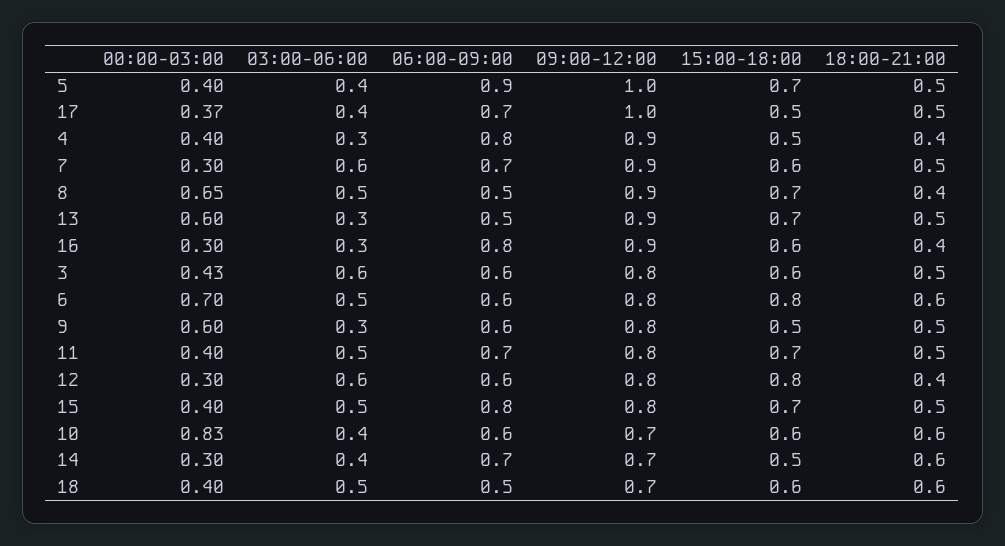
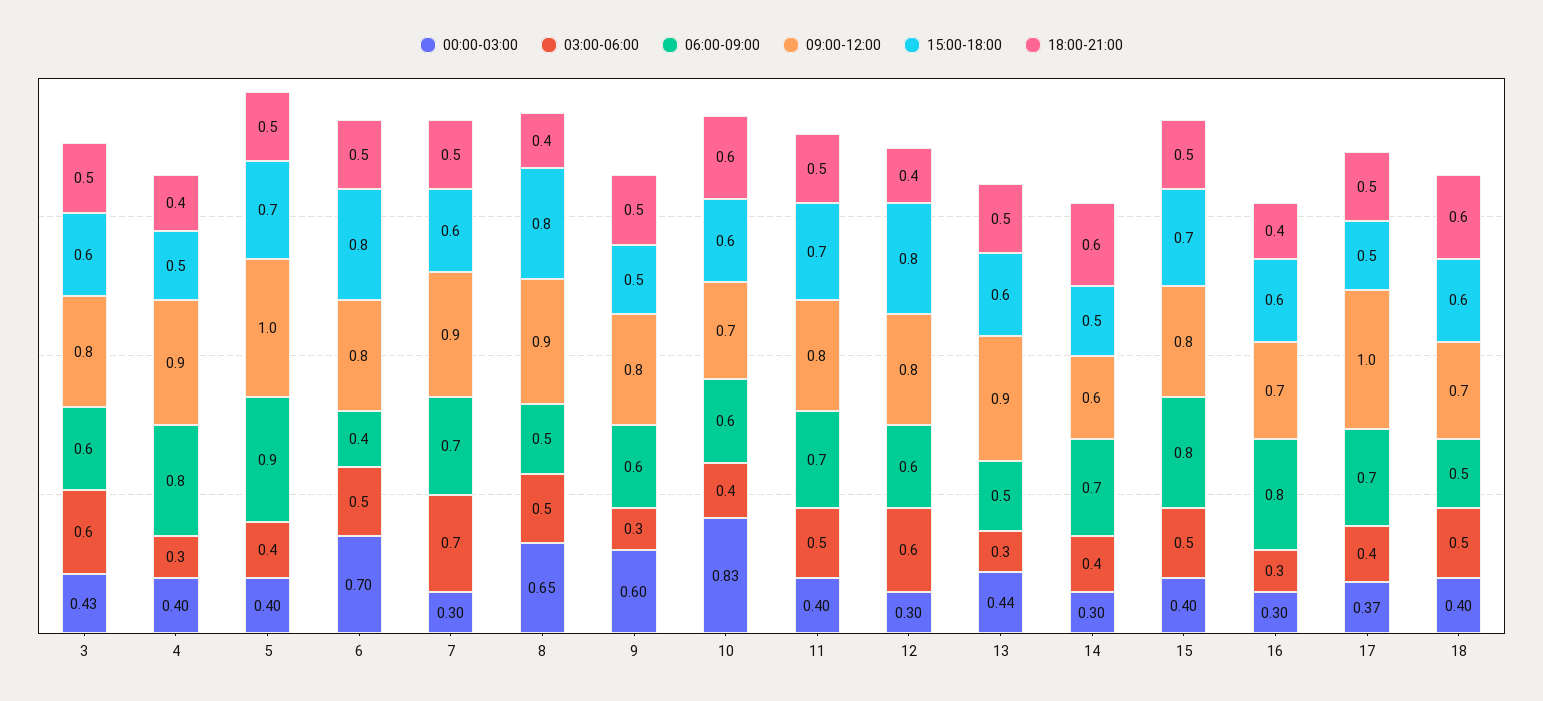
  {
    "00:00-03:00": {
      "5": 0.4,
      "17": 0.37,
      "4": 0.4,
      "7": 0.3,
      "8": 0.65,
-     "13": 0.6,
+     "13": 0.44,
      "16": 0.3,
      "3": 0.43,
      "6": 0.7,
      "9": 0.6,
      "11": 0.4,
      "12": 0.3,
      "15": 0.4,
      "10": 0.83,
      "14": 0.3,
      "18": 0.4
    },
    "03:00-06:00": {
      "5": 0.4,
      "17": 0.4,
      "4": 0.3,
-     "7": 0.6,
+     "7": 0.7,
      "8": 0.5,
      "13": 0.3,
      "16": 0.3,
      "3": 0.6,
      "6": 0.5,
      "9": 0.3,
      "11": 0.5,
      "12": 0.6,
      "15": 0.5,
      "10": 0.4,
      "14": 0.4,
      "18": 0.5
    },
    "06:00-09:00": {
      "5": 0.9,
      "17": 0.7,
      "4": 0.8,
      "7": 0.7,
      "8": 0.5,
      "13": 0.5,
      "16": 0.8,
      "3": 0.6,
-     "6": 0.6,
+     "6": 0.4,
      "9": 0.6,
      "11": 0.7,
      "12": 0.6,
      "15": 0.8,
      "10": 0.6,
      "14": 0.7,
      "18": 0.5
    },
    "09:00-12:00": {
      "5": 1,
      "17": 1,
      "4": 0.9,
      "7": 0.9,
      "8": 0.9,
      "13": 0.9,
-     "16": 0.9,
+     "16": 0.7,
      "3": 0.8,
      "6": 0.8,
      "9": 0.8,
      "11": 0.8,
      "12": 0.8,
      "15": 0.8,
      "10": 0.7,
-     "14": 0.7,
+     "14": 0.6,
      "18": 0.7
    },
    "15:00-18:00": {
      "5": 0.7,
      "17": 0.5,
      "4": 0.5,
      "7": 0.6,
-     "8": 0.7,
+     "8": 0.8,
-     "13": 0.7,
+     "13": 0.6,
      "16": 0.6,
      "3": 0.6,
      "6": 0.8,
      "9": 0.5,
      "11": 0.7,
      "12": 0.8,
      "15": 0.7,
      "10": 0.6,
      "14": 0.5,
      "18": 0.6
    },
    "18:00-21:00": {
      "5": 0.5,
      "17": 0.5,
      "4": 0.4,
      "7": 0.5,
      "8": 0.4,
      "13": 0.5,
      "16": 0.4,
      "3": 0.5,
-     "6": 0.6,
+     "6": 0.5,
      "9": 0.5,
      "11": 0.5,
      "12": 0.4,
      "15": 0.5,
      "10": 0.6,
      "14": 0.6,
      "18": 0.6
    }
  }

